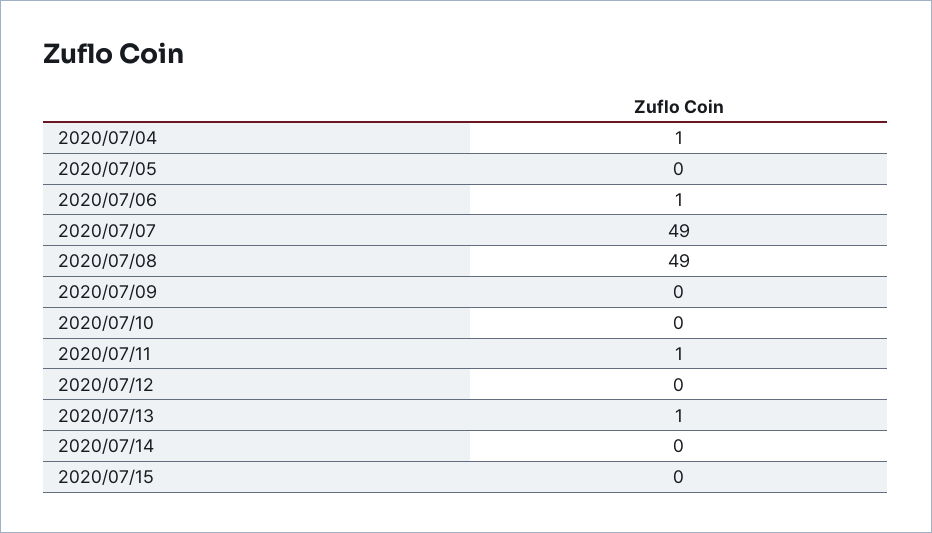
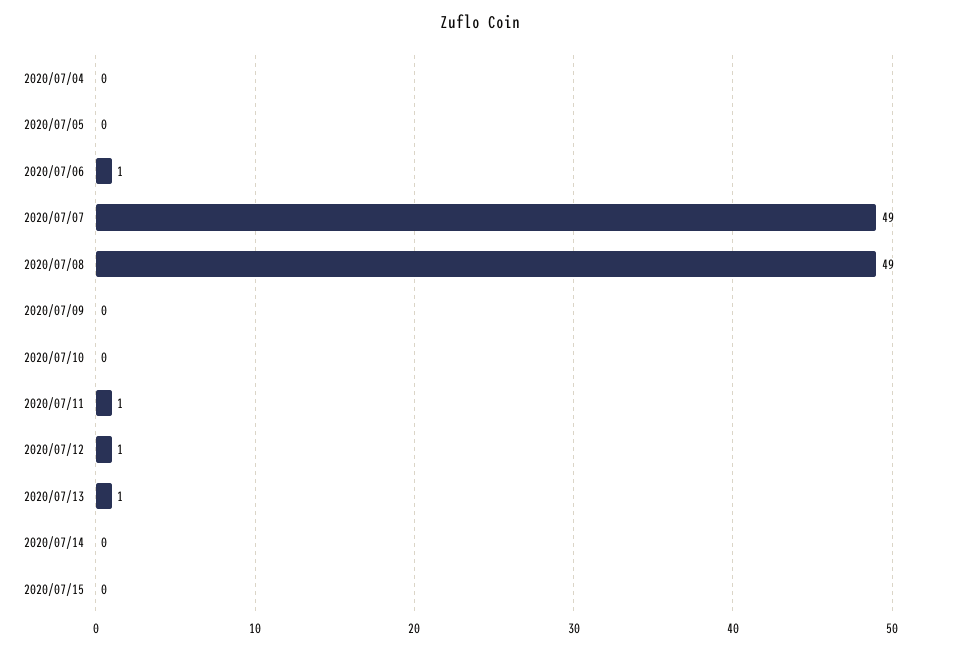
  {
-   "2020/07/04": 1,
+   "2020/07/04": 0,
    "2020/07/05": 0,
    "2020/07/06": 1,
    "2020/07/07": 49,
    "2020/07/08": 49,
    "2020/07/09": 0,
    "2020/07/10": 0,
    "2020/07/11": 1,
-   "2020/07/12": 0,
+   "2020/07/12": 1,
    "2020/07/13": 1,
    "2020/07/14": 0,
    "2020/07/15": 0
  }

